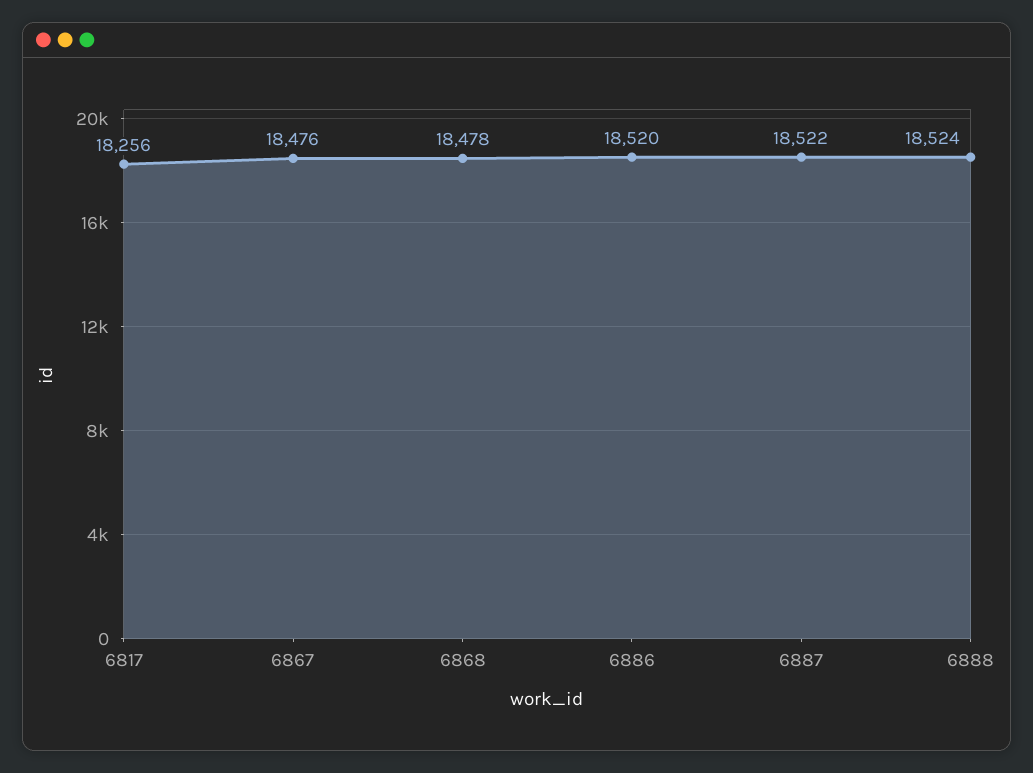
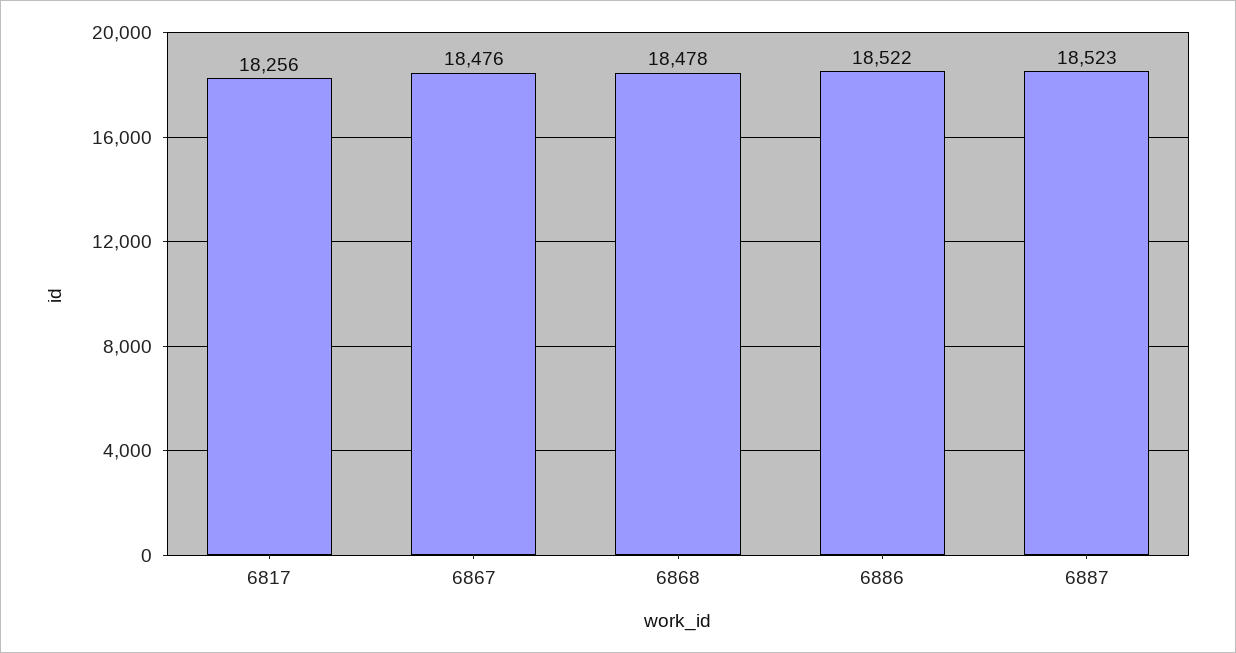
  {
    "6817": 18256,
    "6867": 18476,
    "6868": 18478,
-   "6886": 18520,
+   "6886": 18522,
-   "6887": 18522,
+   "6887": 18523
-   "6888": 18524
  }

